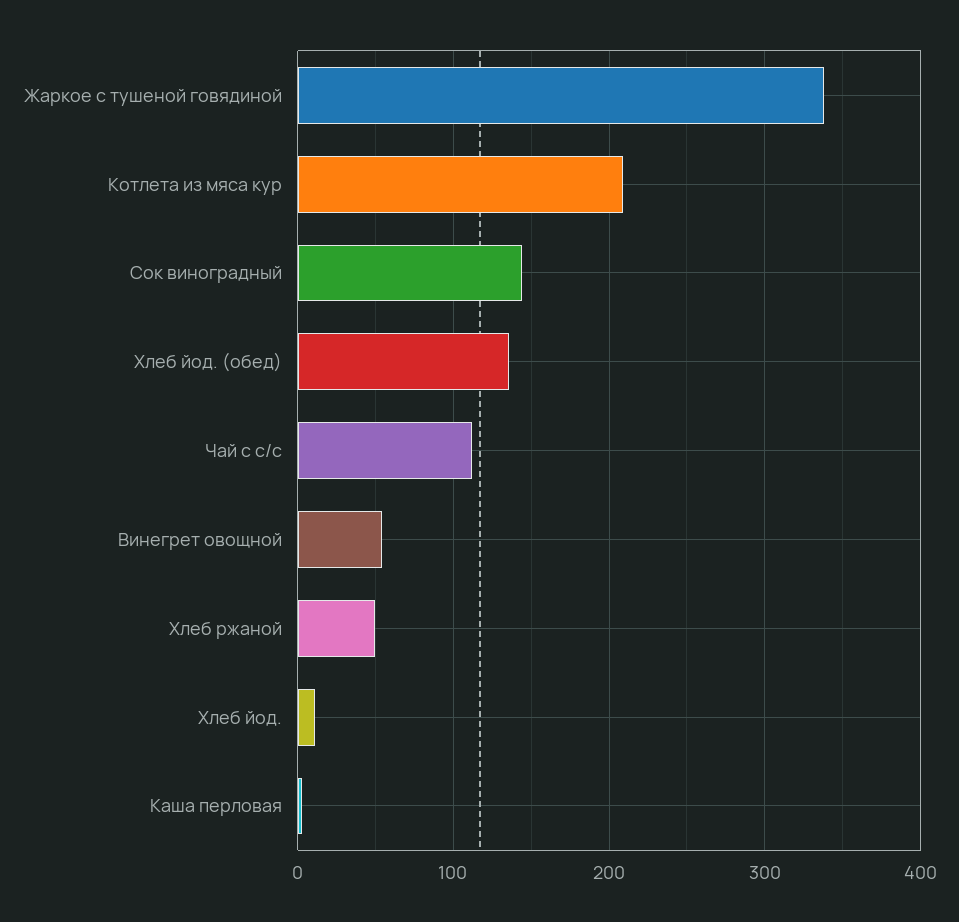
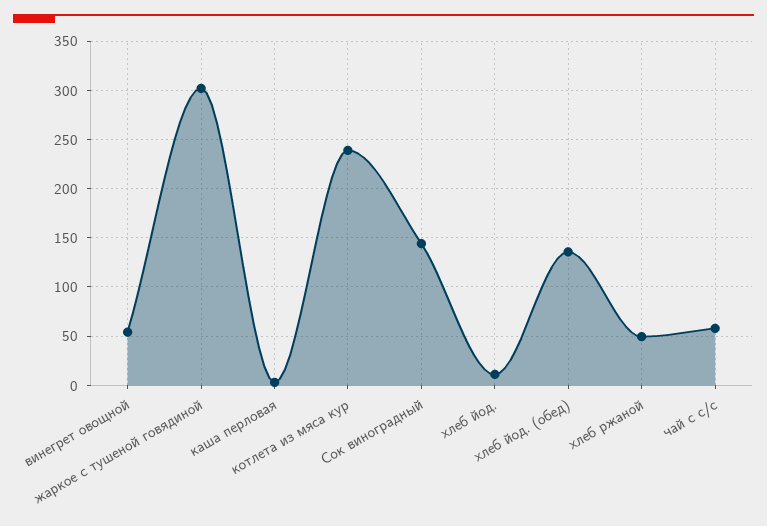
  {
-   "Жаркое с тушеной говядиной": 340,
+   "Жаркое с тушеной говядиной": 300,
-   "Котлета из мяса кур": 210,
+   "Котлета из мяса кур": 240,
    "Сок виноградный": 140,
    "Хлеб йод. (обед)": 140,
-   "Чай с с/с": 110,
+   "Чай с с/с": 60,
    "Винегрет овощной": 50,
    "Хлеб ржаной": 50,
    "Хлеб йод.": 10,
    "Каша перловая": 0
  }

